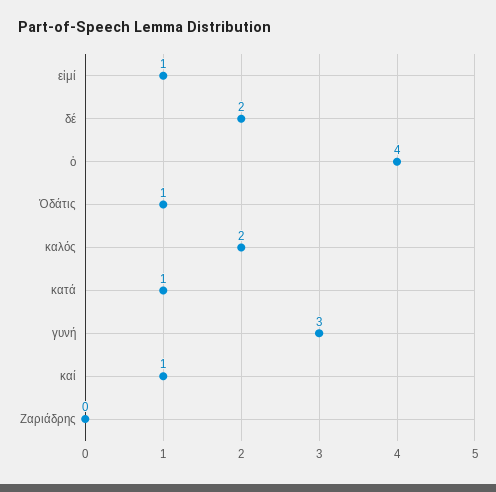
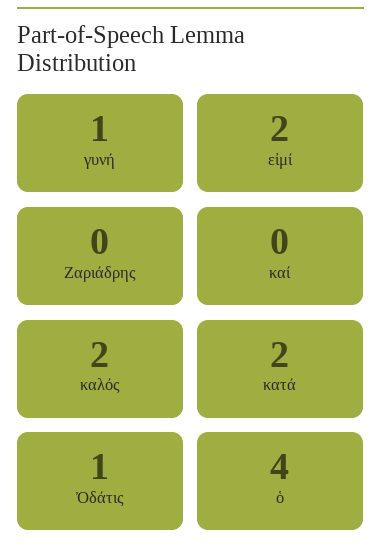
  {
-   "εἰμί": 1,
+   "εἰμί": 2,
-   "δέ": 2,
    "ὁ": 4,
    "Ὀδάτις": 1,
    "καλός": 2,
-   "κατά": 1,
+   "κατά": 2,
-   "γυνή": 3,
+   "γυνή": 1,
-   "καί": 1,
+   "καί": 0,
    "Ζαριάδρης": 0
  }

